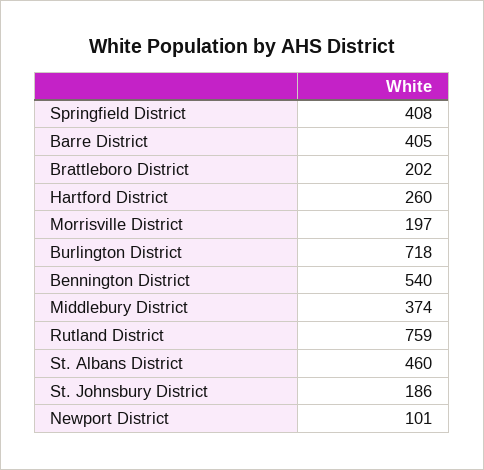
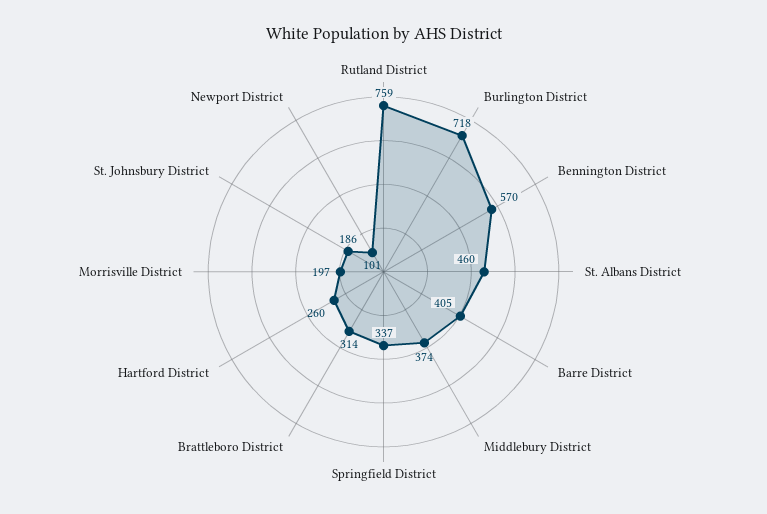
  {
-   "Springfield District": 408,
+   "Springfield District": 337,
    "Barre District": 405,
-   "Brattleboro District": 202,
+   "Brattleboro District": 314,
    "Hartford District": 260,
    "Morrisville District": 197,
    "Burlington District": 718,
-   "Bennington District": 540,
+   "Bennington District": 570,
    "Middlebury District": 374,
    "Rutland District": 759,
    "St. Albans District": 460,
    "St. Johnsbury District": 186,
    "Newport District": 101
  }

